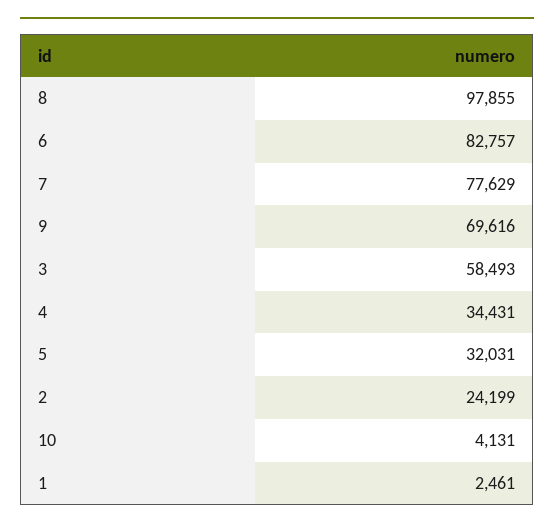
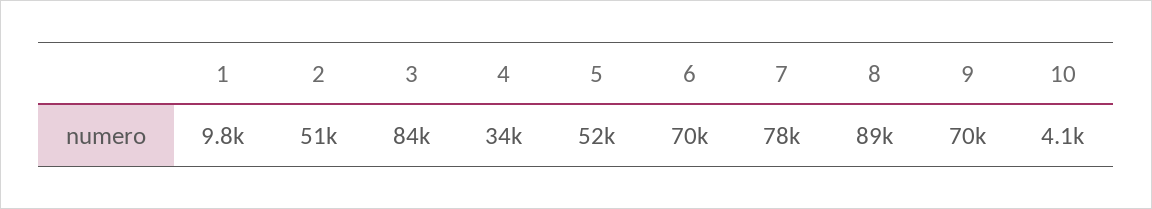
  {
-   "8": 97855,
+   "8": 89000,
-   "6": 82757,
+   "6": 70000,
    "7": 77629,
    "9": 69616,
-   "3": 58493,
+   "3": 84000,
    "4": 34431,
-   "5": 32031,
+   "5": 52000,
-   "2": 24199,
+   "2": 51000,
    "10": 4131,
-   "1": 2461
+   "1": 9800
  }

